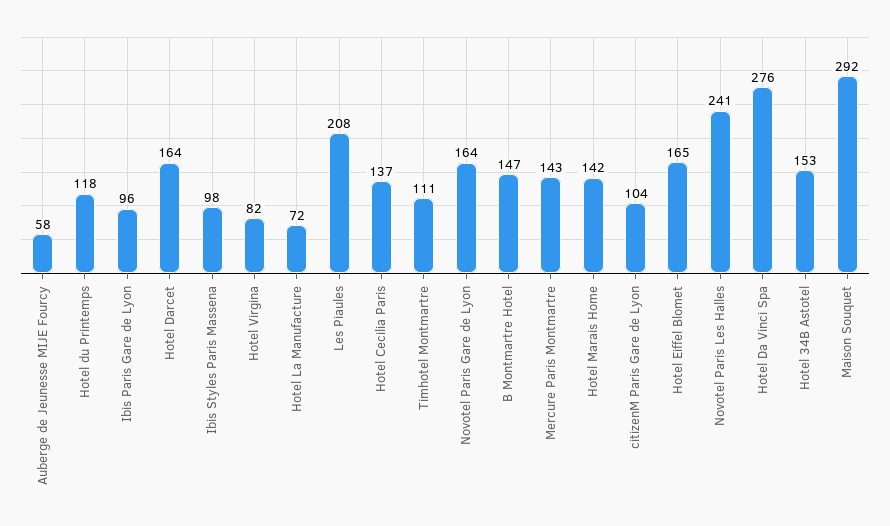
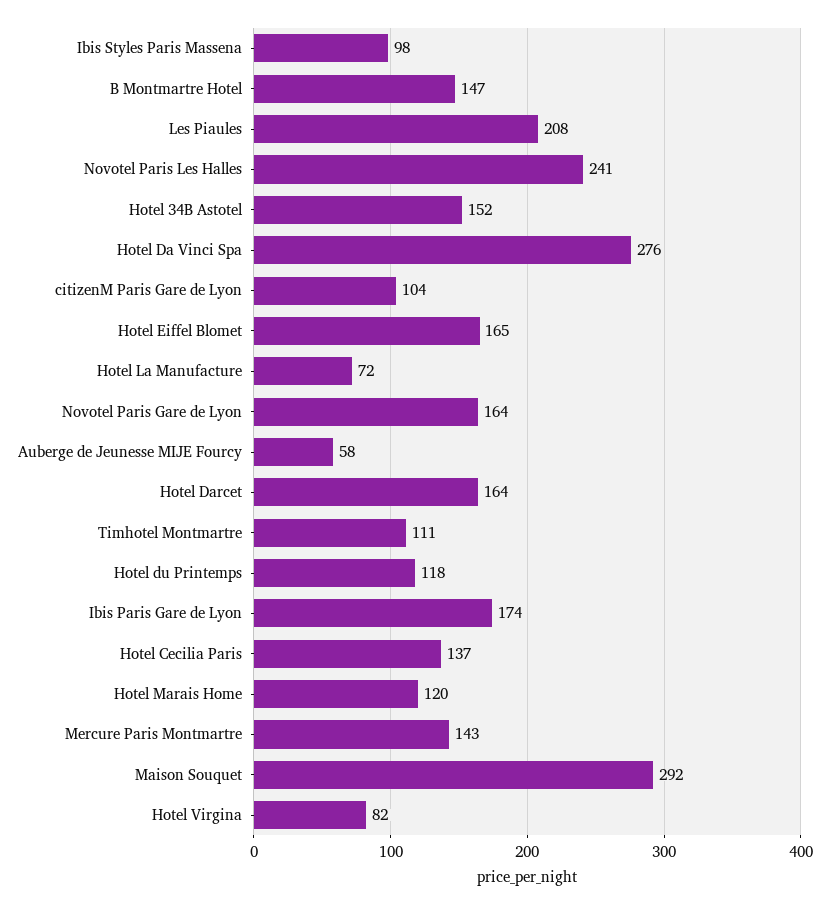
  {
    "Auberge de Jeunesse MIJE Fourcy": 58,
    "Hotel du Printemps": 118,
-   "Ibis Paris Gare de Lyon": 96,
+   "Ibis Paris Gare de Lyon": 174,
    "Hotel Darcet": 164,
    "Ibis Styles Paris Massena": 98,
    "Hotel Virgina": 82,
    "Hotel La Manufacture": 72,
    "Les Piaules": 208,
    "Hotel Cecilia Paris": 137,
    "Timhotel Montmartre": 111,
    "Novotel Paris Gare de Lyon": 164,
    "B Montmartre Hotel": 147,
    "Mercure Paris Montmartre": 143,
-   "Hotel Marais Home": 142,
+   "Hotel Marais Home": 120,
    "citizenM Paris Gare de Lyon": 104,
    "Hotel Eiffel Blomet": 165,
    "Novotel Paris Les Halles": 241,
    "Hotel Da Vinci Spa": 276,
-   "Hotel 34B Astotel": 153,
+   "Hotel 34B Astotel": 152,
    "Maison Souquet": 292
  }

